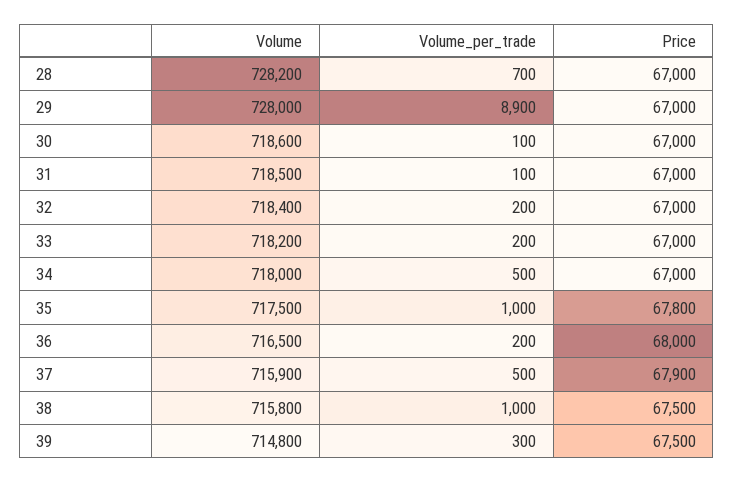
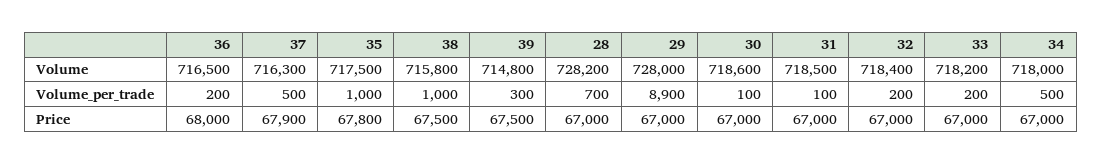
  {
    "Volume": {
      "28": 728200,
      "29": 728000,
      "30": 718600,
      "31": 718500,
      "32": 718400,
      "33": 718200,
      "34": 718000,
      "35": 717500,
      "36": 716500,
-     "37": 715900,
+     "37": 716300,
      "38": 715800,
      "39": 714800
    },
    "Volume_per_trade": {
      "28": 700,
      "29": 8900,
      "30": 100,
      "31": 100,
      "32": 200,
      "33": 200,
      "34": 500,
      "35": 1000,
      "36": 200,
      "37": 500,
      "38": 1000,
      "39": 300
    },
    "Price": {
      "28": 67000,
      "29": 67000,
      "30": 67000,
      "31": 67000,
      "32": 67000,
      "33": 67000,
      "34": 67000,
      "35": 67800,
      "36": 68000,
      "37": 67900,
      "38": 67500,
      "39": 67500
    }
  }

